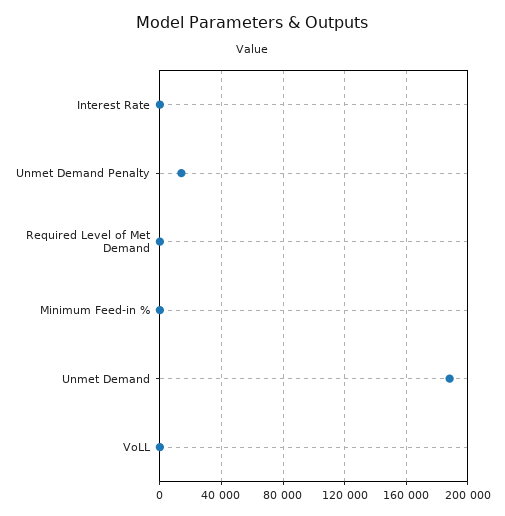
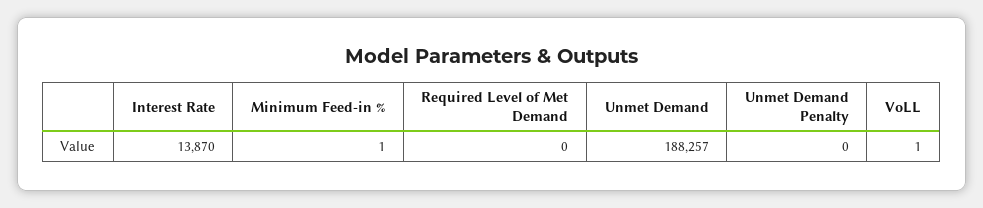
  {
-   "Interest Rate": 0,
+   "Interest Rate": 13870,
-   "Unmet Demand Penalty": 15000,
+   "Unmet Demand Penalty": 0,
    "Required Level of Met Demand": 0,
    "Minimum Feed-in %": 1,
    "Unmet Demand": 188257,
    "VoLL": 1
  }

